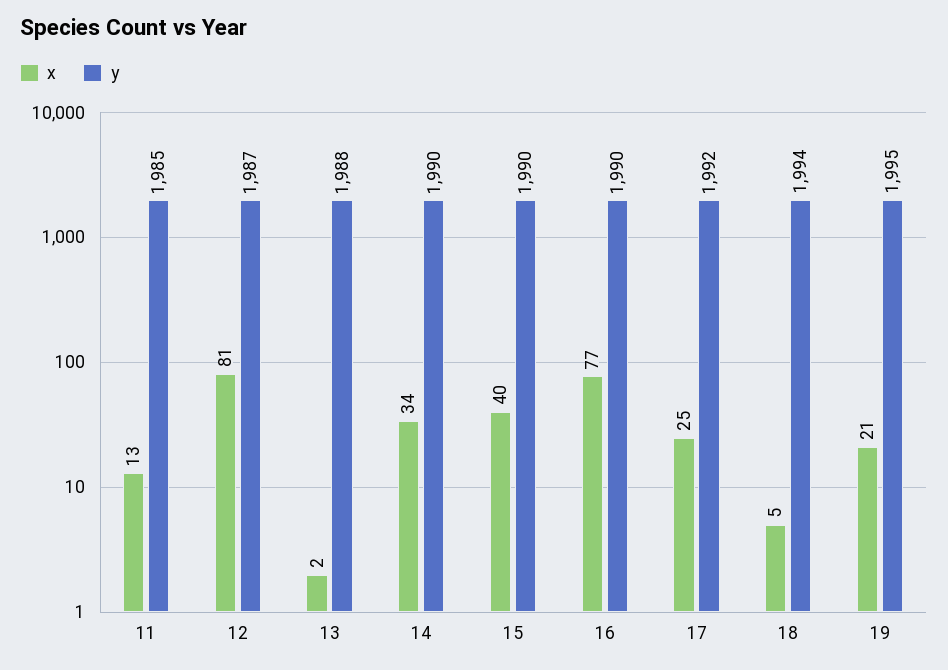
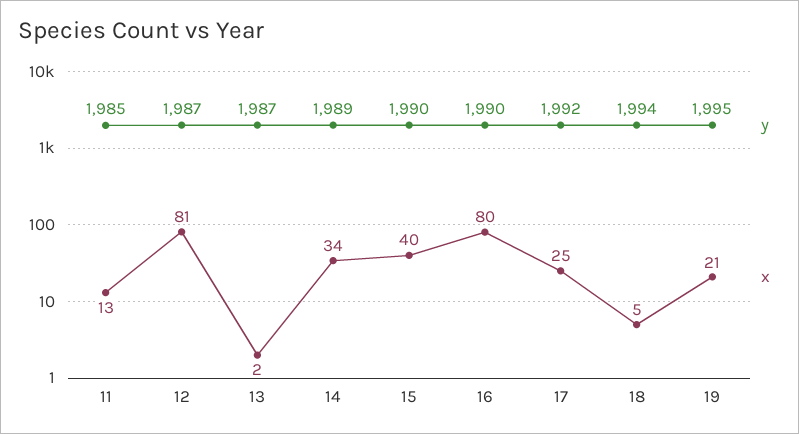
  {
    "x": {
      "11": 13,
      "12": 81,
      "13": 2,
      "14": 34,
      "15": 40,
-     "16": 77,
+     "16": 80,
      "17": 25,
      "18": 5,
      "19": 21
    },
    "y": {
      "11": 1985,
      "12": 1987,
-     "13": 1988,
+     "13": 1987,
-     "14": 1990,
+     "14": 1989,
      "15": 1990,
      "16": 1990,
      "17": 1992,
      "18": 1994,
      "19": 1995
    }
  }

